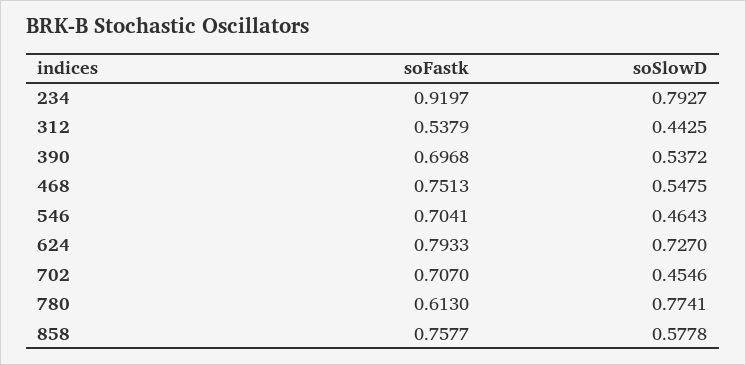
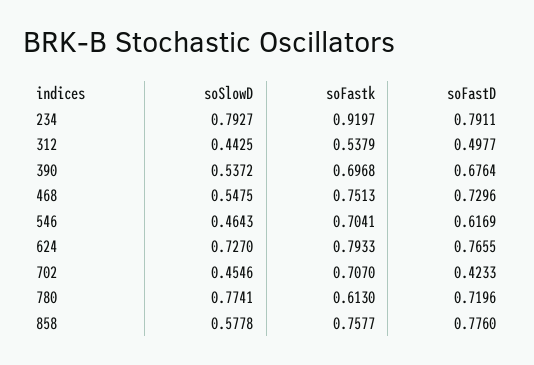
  {
    "soFastk": {
      "234": 0.9197,
      "312": 0.5379,
      "390": 0.6968,
      "468": 0.7513,
      "546": 0.7041,
      "624": 0.7933,
      "702": 0.707,
      "780": 0.613,
      "858": 0.7577
    },
    "soSlowD": {
      "234": 0.7927,
      "312": 0.4425,
      "390": 0.5372,
      "468": 0.5475,
      "546": 0.4643,
      "624": 0.727,
      "702": 0.4546,
      "780": 0.7741,
      "858": 0.5778
-   }
+   },
+   "soFastD": {
+     "234": 0.7911,
+     "312": 0.4977,
+     "390": 0.6764,
+     "468": 0.7296,
+     "546": 0.6169,
+     "624": 0.7655,
+     "702": 0.4233,
+     "780": 0.7196,
+     "858": 0.776
+   }
  }

